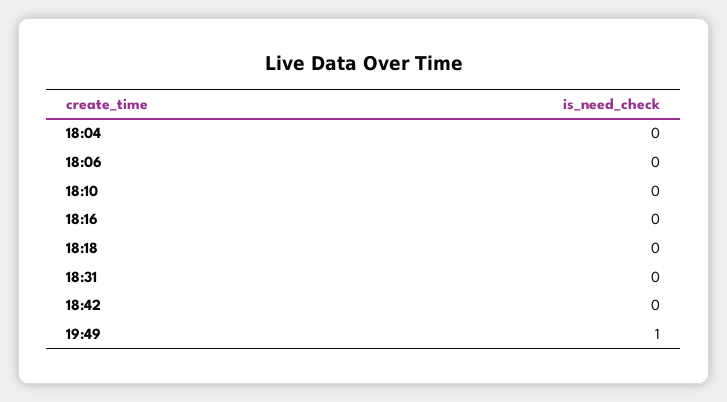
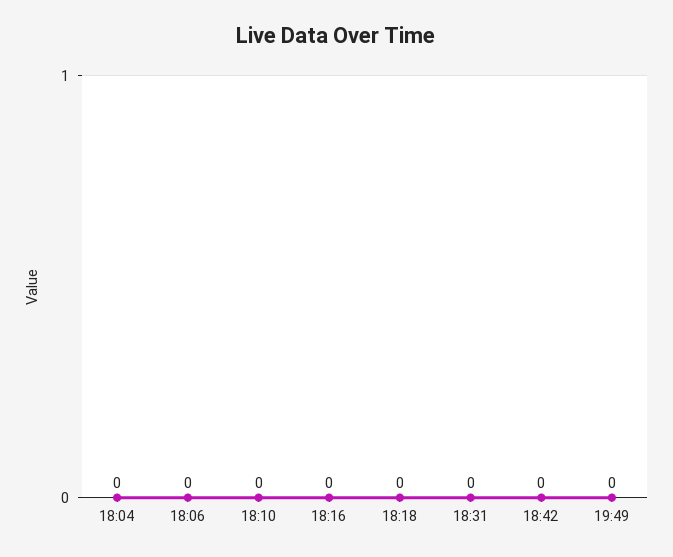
  {
    "18:04": 0,
    "18:06": 0,
    "18:10": 0,
    "18:16": 0,
    "18:18": 0,
    "18:31": 0,
    "18:42": 0,
-   "19:49": 1
+   "19:49": 0
  }

